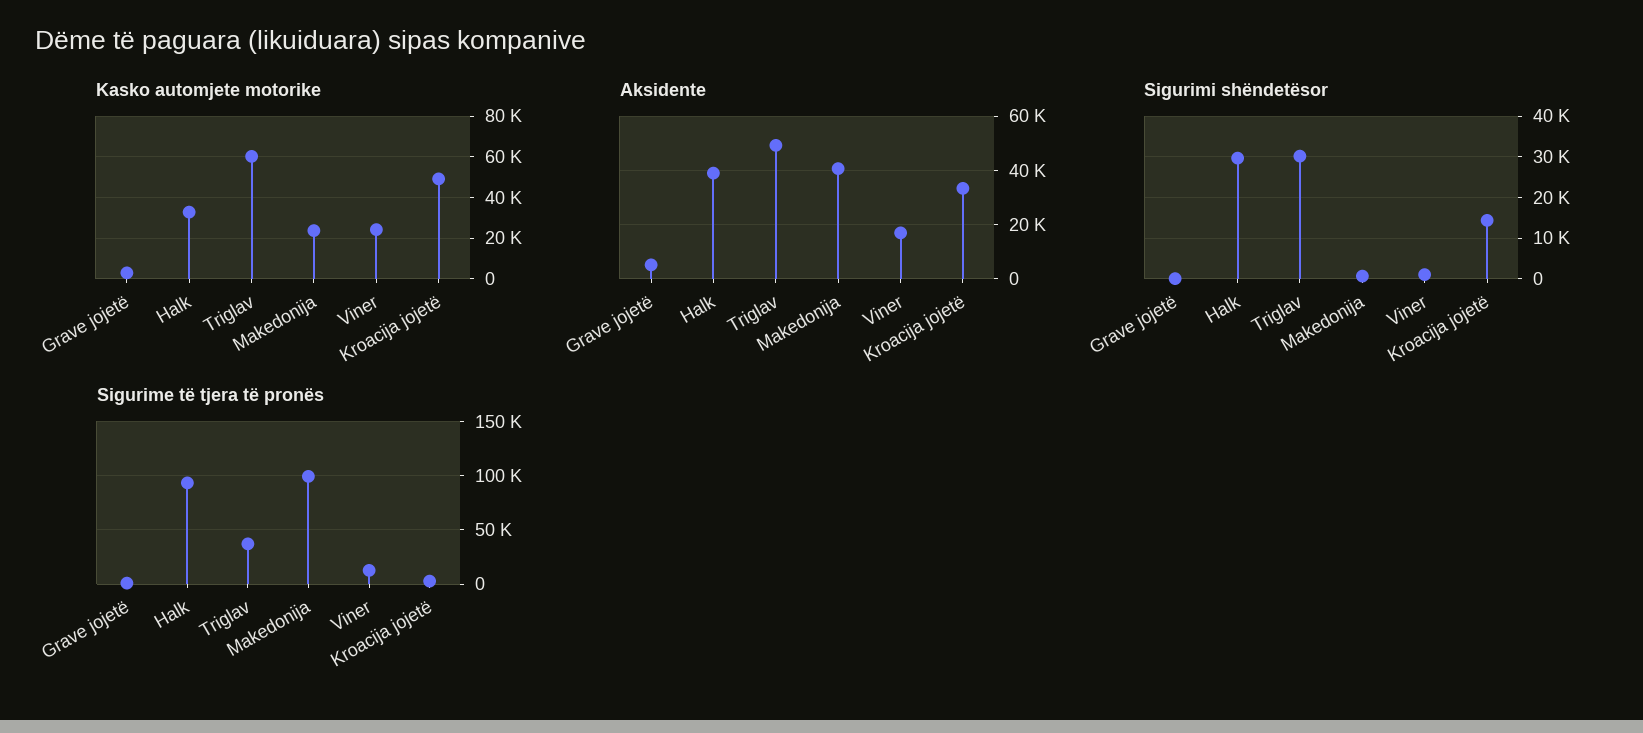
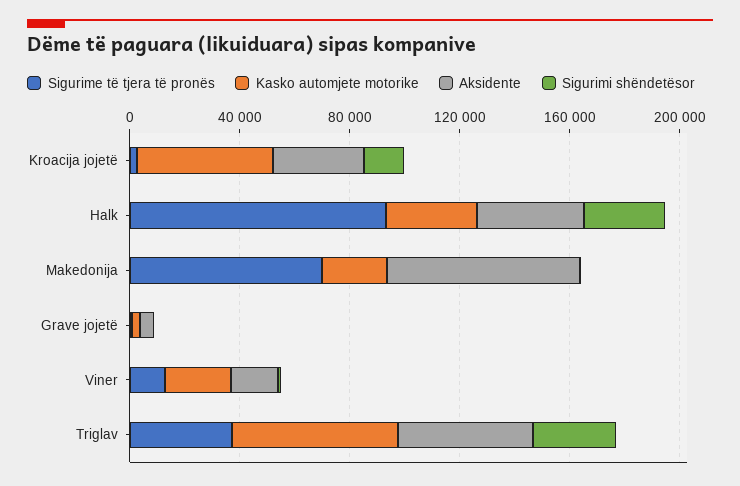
  {
    "Kasko automjete motorike": {
      "Grave jojetë": 5000,
      "Halk": 35000,
      "Triglav": 60000,
      "Makedonija": 25000,
      "Viner": 25000,
      "Kroacija jojetë": 50000
    },
    "Aksidente": {
      "Grave jojetë": 5000,
      "Halk": 40000,
      "Triglav": 50000,
-     "Makedonija": 40000,
+     "Makedonija": 70000,
      "Viner": 17500,
      "Kroacija jojetë": 32500
    },
    "Sigurimi shëndetësor": {
      "Grave jojetë": 0,
      "Halk": 30000,
      "Triglav": 30000,
      "Makedonija": 0,
      "Viner": 2000,
      "Kroacija jojetë": 14000
    },
    "Sigurime të tjera të pronës": {
      "Grave jojetë": 0,
      "Halk": 90000,
      "Triglav": 40000,
-     "Makedonija": 100000,
+     "Makedonija": 70000,
      "Viner": 10000,
      "Kroacija jojetë": 0
    }
  }

